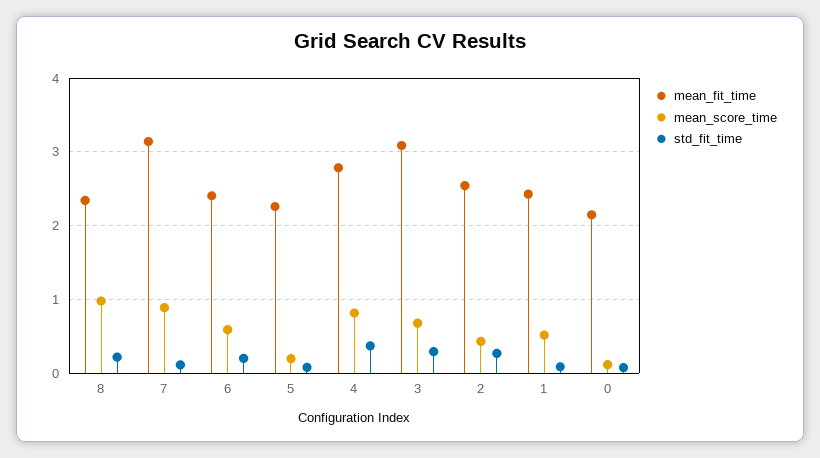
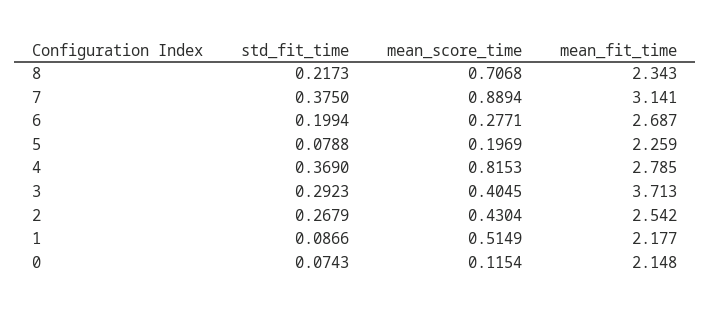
  {
    "mean_fit_time": {
      "8": 2.343,
      "7": 3.141,
-     "6": 2.4,
+     "6": 2.687,
      "5": 2.259,
      "4": 2.785,
-     "3": 3.1,
+     "3": 3.713,
      "2": 2.542,
-     "1": 2.4,
+     "1": 2.177,
      "0": 2.148
    },
    "mean_score_time": {
-     "8": 1,
+     "8": 0.7068,
      "7": 0.8894,
-     "6": 0.6,
+     "6": 0.2771,
      "5": 0.1969,
      "4": 0.8153,
-     "3": 0.7,
+     "3": 0.4045,
      "2": 0.4304,
      "1": 0.5149,
      "0": 0.1154
    },
    "std_fit_time": {
      "8": 0.2173,
-     "7": 0.1,
+     "7": 0.375,
      "6": 0.1994,
      "5": 0.0788,
      "4": 0.369,
      "3": 0.2923,
      "2": 0.2679,
      "1": 0.0866,
      "0": 0.0743
    }
  }

